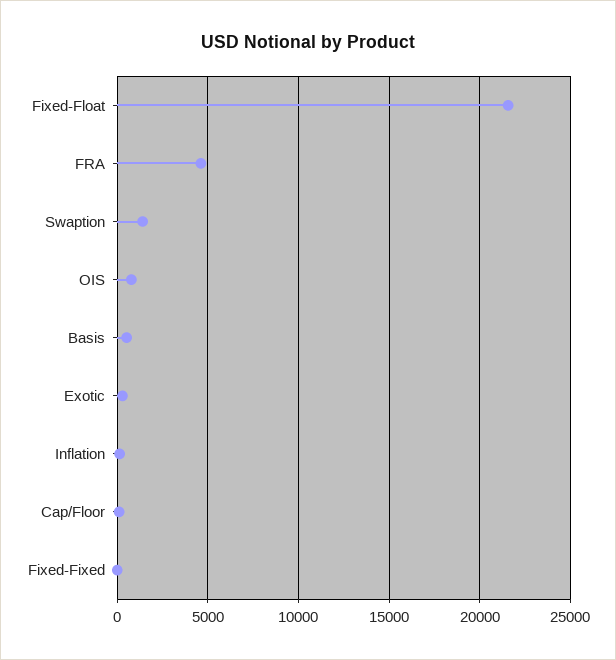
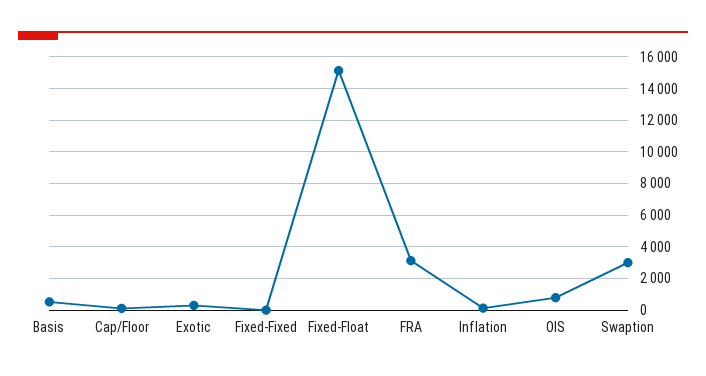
  {
-   "Fixed-Float": 21500,
+   "Fixed-Float": 15000,
-   "FRA": 4500,
+   "FRA": 3000,
-   "Swaption": 1500,
+   "Swaption": 3000,
    "OIS": 1000,
    "Basis": 500,
    "Exotic": 500,
    "Inflation": 0,
    "Cap/Floor": 0,
    "Fixed-Fixed": 0
  }

